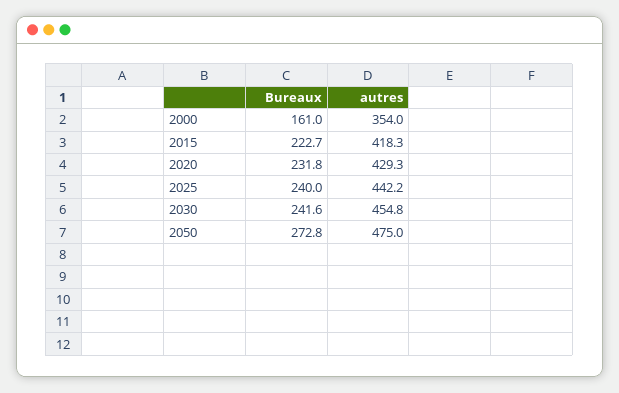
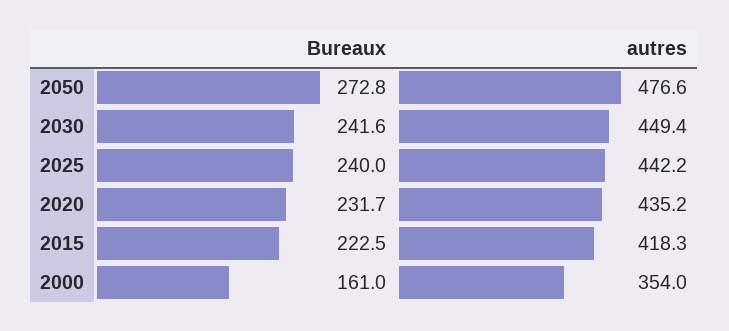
  {
    "Bureaux": {
      "2000": 161,
-     "2015": 222.7,
+     "2015": 222.5,
-     "2020": 231.8,
+     "2020": 231.7,
      "2025": 240,
      "2030": 241.6,
      "2050": 272.8
    },
    "autres": {
      "2000": 354,
      "2015": 418.3,
-     "2020": 429.3,
+     "2020": 435.2,
      "2025": 442.2,
-     "2030": 454.8,
+     "2030": 449.4,
-     "2050": 475
+     "2050": 476.6
    }
  }

